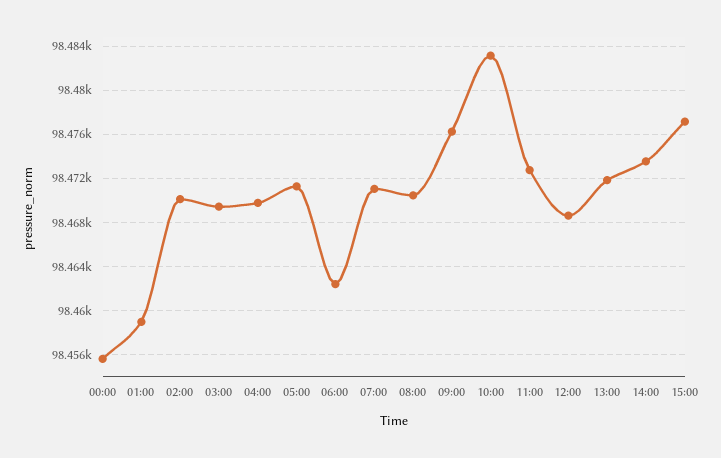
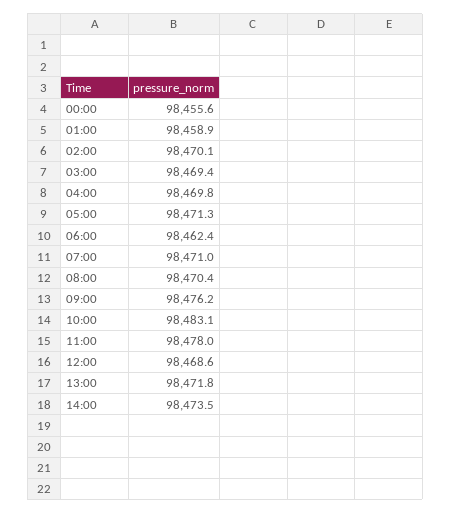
  {
    "00:00": 98455.6,
    "01:00": 98458.9,
    "02:00": 98470.1,
    "03:00": 98469.4,
    "04:00": 98469.8,
    "05:00": 98471.3,
    "06:00": 98462.4,
    "07:00": 98471,
    "08:00": 98470.4,
    "09:00": 98476.2,
    "10:00": 98483.1,
-   "11:00": 98473,
+   "11:00": 98478,
    "12:00": 98468.6,
    "13:00": 98471.8,
-   "14:00": 98473.5,
+   "14:00": 98473.5
-   "15:00": 98477
  }

